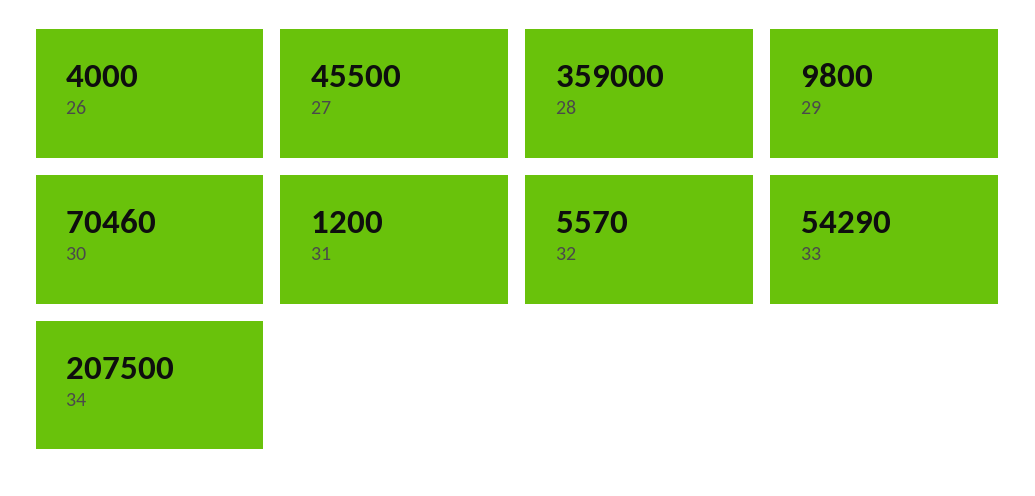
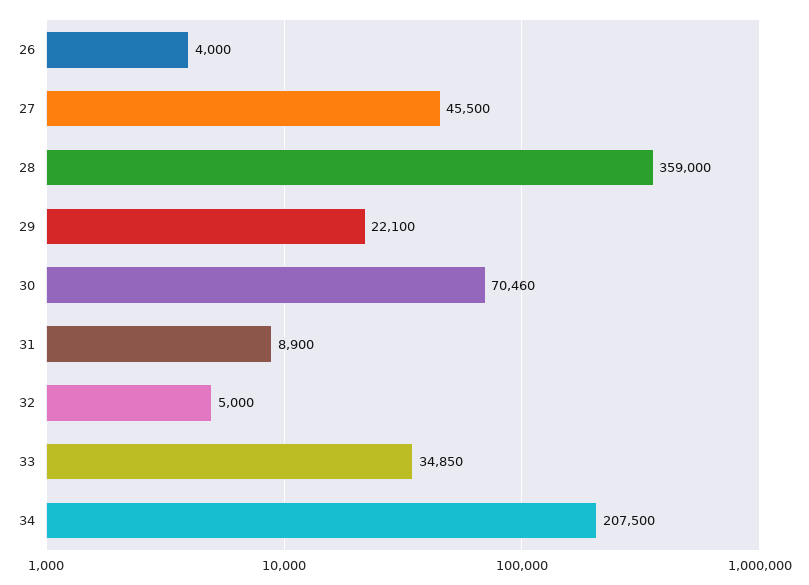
  {
    "26": 4000,
    "27": 45500,
    "28": 359000,
-   "29": 9800,
+   "29": 22100,
    "30": 70460,
-   "31": 1200,
+   "31": 8900,
-   "32": 5570,
+   "32": 5000,
-   "33": 54290,
+   "33": 34850,
    "34": 207500
  }

